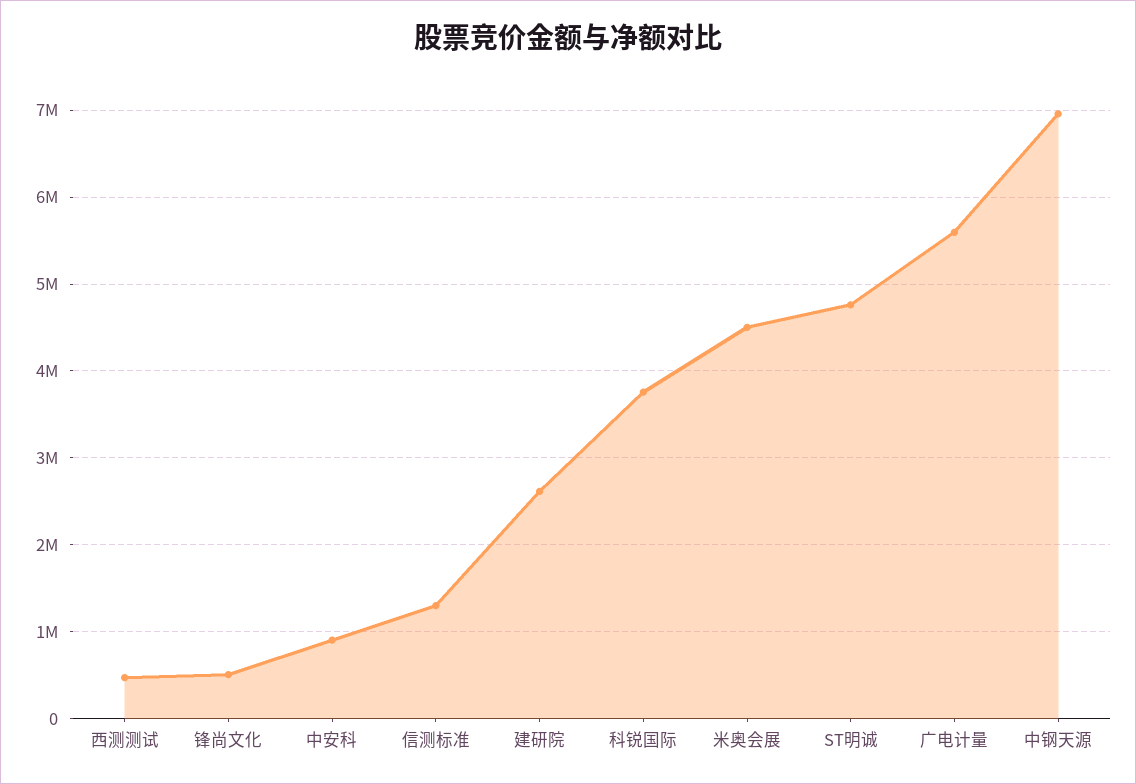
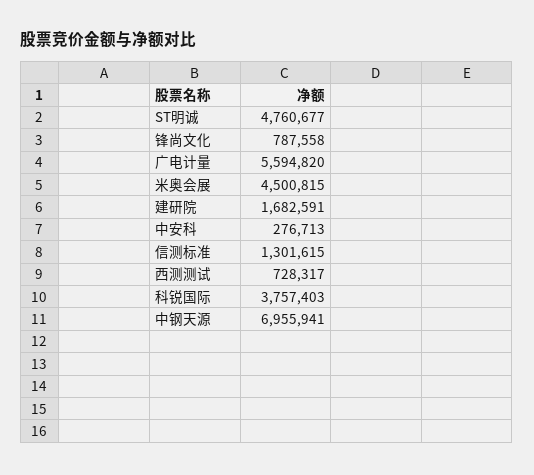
  {
-   "西测测试": 500000,
+   "西测测试": 728317,
-   "锋尚文化": 500000,
+   "锋尚文化": 787558,
-   "中安科": 900000,
+   "中安科": 276713,
    "信测标准": 1301615,
-   "建研院": 2600000,
+   "建研院": 1682591,
    "科锐国际": 3757403,
    "米奥会展": 4500815,
    "ST明诚": 4760677,
    "广电计量": 5594820,
    "中钢天源": 6955941
  }

